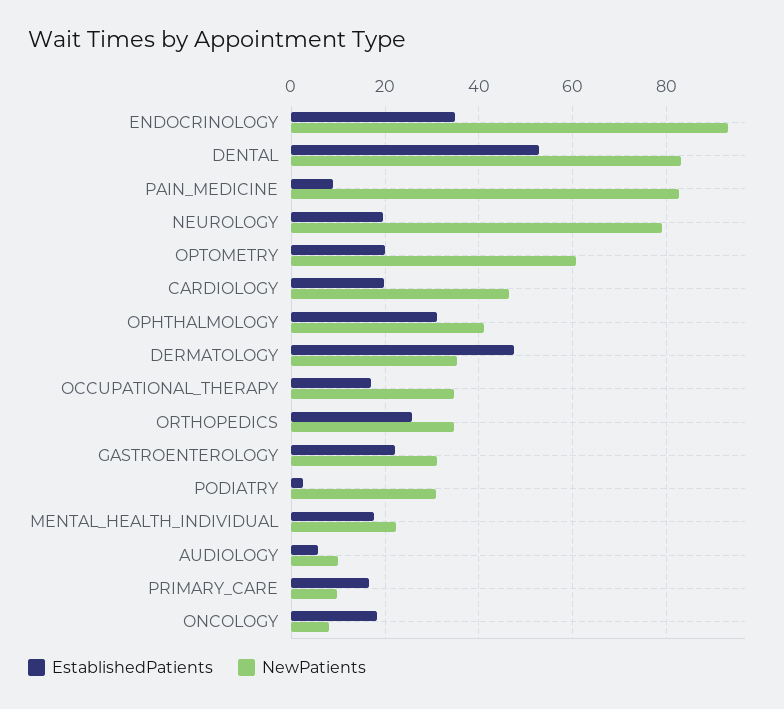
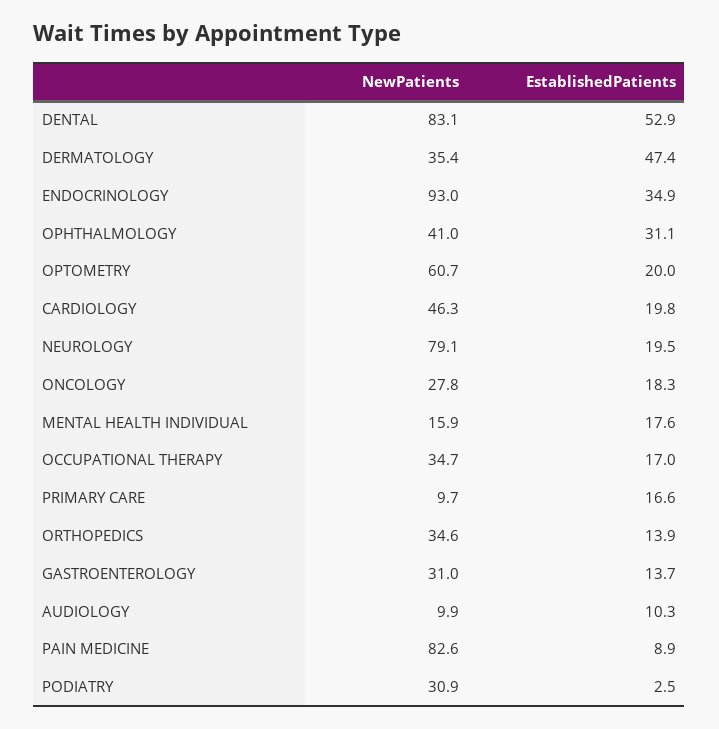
  {
    "EstablishedPatients": {
      "ENDOCRINOLOGY": 34.9,
      "DENTAL": 52.9,
      "PAIN_MEDICINE": 8.9,
      "NEUROLOGY": 19.5,
      "OPTOMETRY": 20,
      "CARDIOLOGY": 19.8,
      "OPHTHALMOLOGY": 31.1,
      "DERMATOLOGY": 47.4,
      "OCCUPATIONAL_THERAPY": 17,
-     "ORTHOPEDICS": 26,
+     "ORTHOPEDICS": 13.9,
-     "GASTROENTEROLOGY": 22,
+     "GASTROENTEROLOGY": 13.7,
      "PODIATRY": 2.5,
      "MENTAL_HEALTH_INDIVIDUAL": 17.6,
-     "AUDIOLOGY": 6,
+     "AUDIOLOGY": 10.3,
      "PRIMARY_CARE": 16.6,
      "ONCOLOGY": 18.3
    },
    "NewPatients": {
      "ENDOCRINOLOGY": 93,
      "DENTAL": 83.1,
      "PAIN_MEDICINE": 82.6,
      "NEUROLOGY": 79.1,
      "OPTOMETRY": 60.7,
      "CARDIOLOGY": 46.3,
      "OPHTHALMOLOGY": 41,
      "DERMATOLOGY": 35.4,
      "OCCUPATIONAL_THERAPY": 34.7,
      "ORTHOPEDICS": 34.6,
      "GASTROENTEROLOGY": 31,
      "PODIATRY": 30.9,
-     "MENTAL_HEALTH_INDIVIDUAL": 22,
+     "MENTAL_HEALTH_INDIVIDUAL": 15.9,
      "AUDIOLOGY": 9.9,
      "PRIMARY_CARE": 9.7,
-     "ONCOLOGY": 8
+     "ONCOLOGY": 27.8
    }
  }

